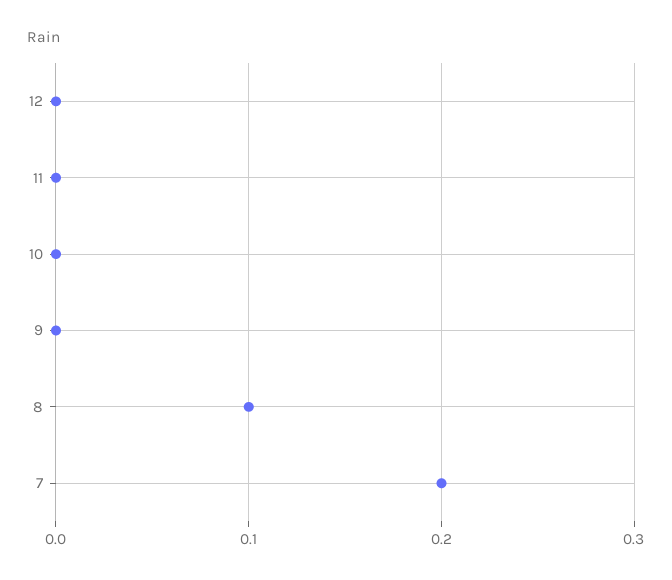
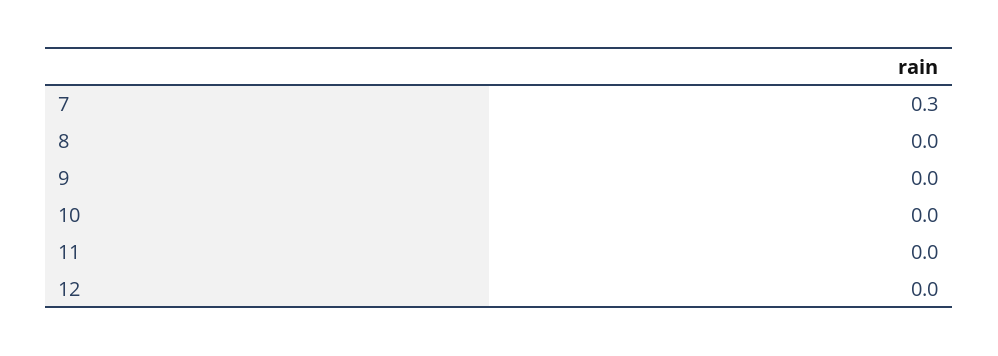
  {
    "12": 0,
    "11": 0,
    "10": 0,
    "9": 0,
-   "8": 0.1,
+   "8": 0,
-   "7": 0.2
+   "7": 0.3
  }

